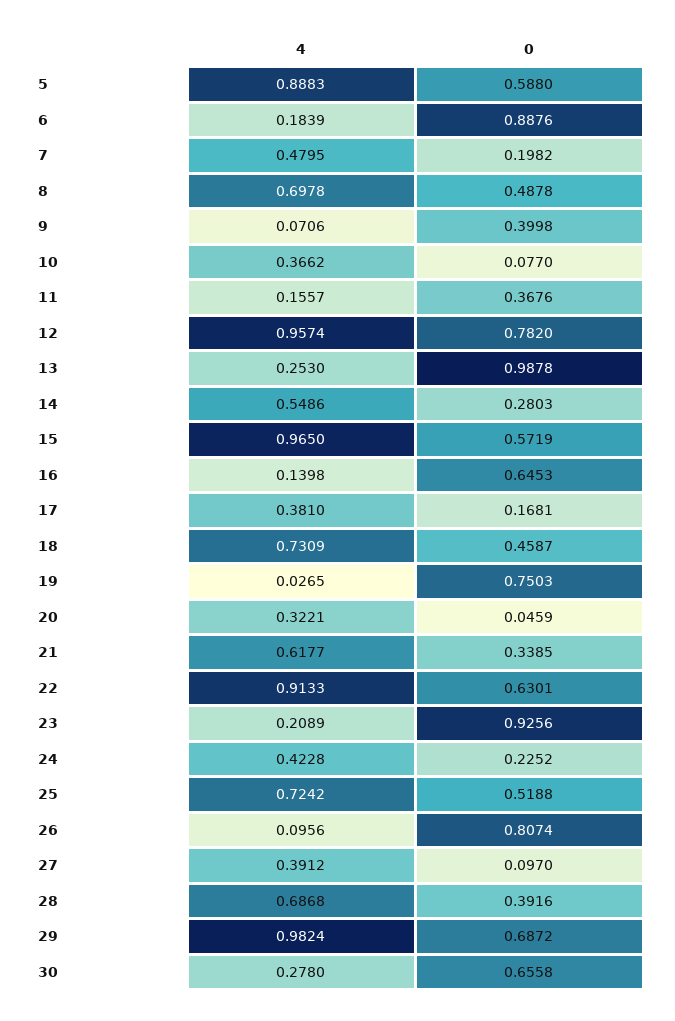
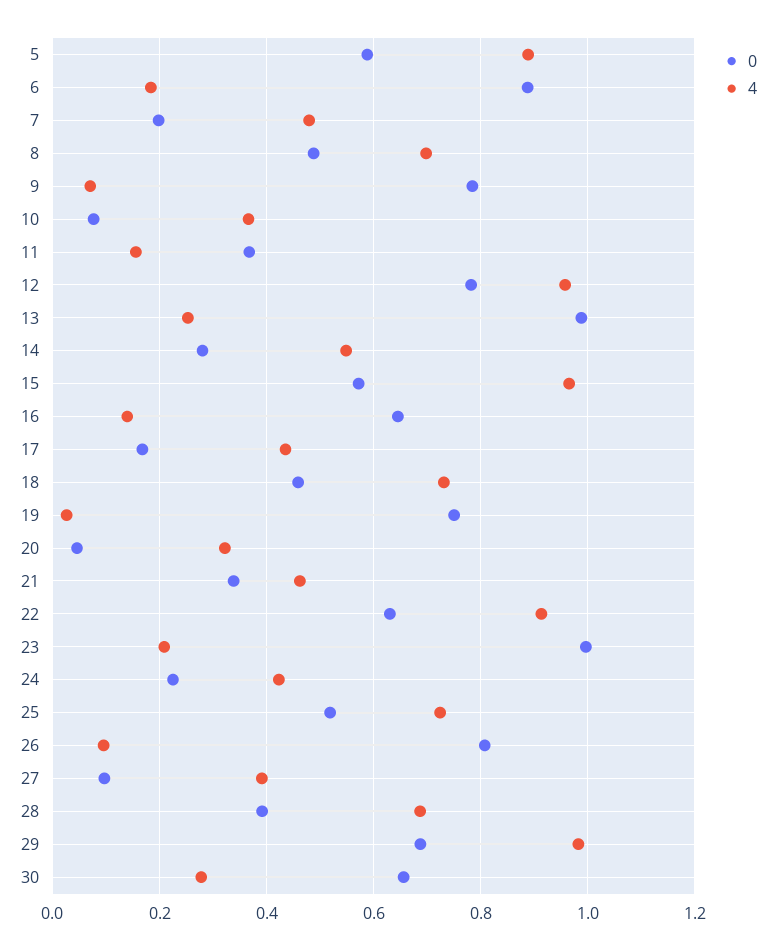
  {
    "4": {
      "5": 0.8883,
      "6": 0.1839,
      "7": 0.4795,
      "8": 0.6978,
      "9": 0.0706,
      "10": 0.3662,
      "11": 0.1557,
      "12": 0.9574,
      "13": 0.253,
      "14": 0.5486,
      "15": 0.965,
      "16": 0.1398,
-     "17": 0.381,
+     "17": 0.44,
      "18": 0.7309,
      "19": 0.0265,
      "20": 0.3221,
-     "21": 0.6177,
+     "21": 0.46,
      "22": 0.9133,
      "23": 0.2089,
      "24": 0.4228,
      "25": 0.7242,
      "26": 0.0956,
      "27": 0.3912,
      "28": 0.6868,
      "29": 0.9824,
      "30": 0.278
    },
    "0": {
      "5": 0.588,
      "6": 0.8876,
      "7": 0.1982,
      "8": 0.4878,
-     "9": 0.3998,
+     "9": 0.78,
      "10": 0.077,
      "11": 0.3676,
      "12": 0.782,
      "13": 0.9878,
      "14": 0.2803,
      "15": 0.5719,
      "16": 0.6453,
      "17": 0.1681,
      "18": 0.4587,
      "19": 0.7503,
      "20": 0.0459,
      "21": 0.3385,
      "22": 0.6301,
-     "23": 0.9256,
+     "23": 1,
      "24": 0.2252,
      "25": 0.5188,
      "26": 0.8074,
      "27": 0.097,
      "28": 0.3916,
      "29": 0.6872,
      "30": 0.6558
    }
  }

